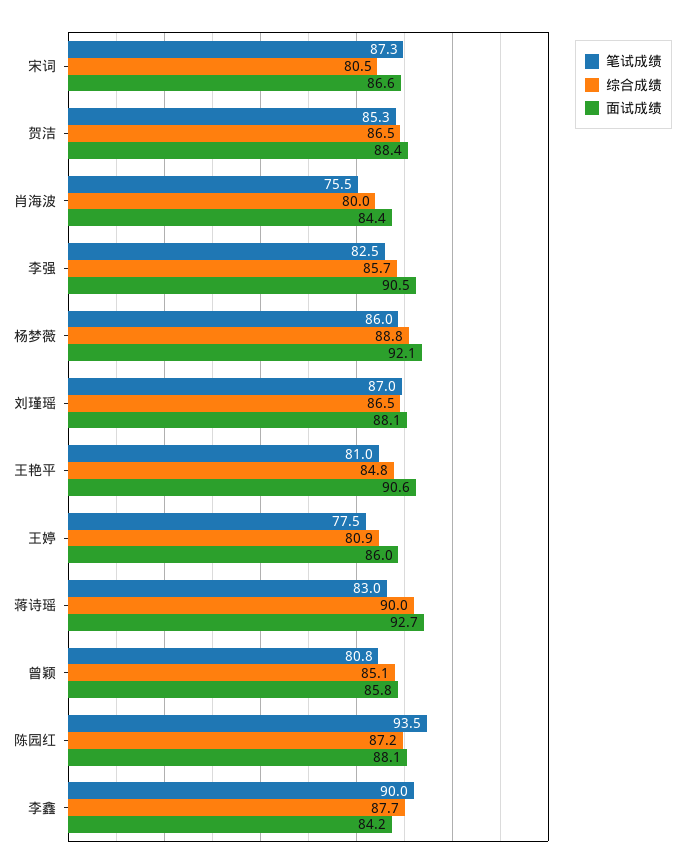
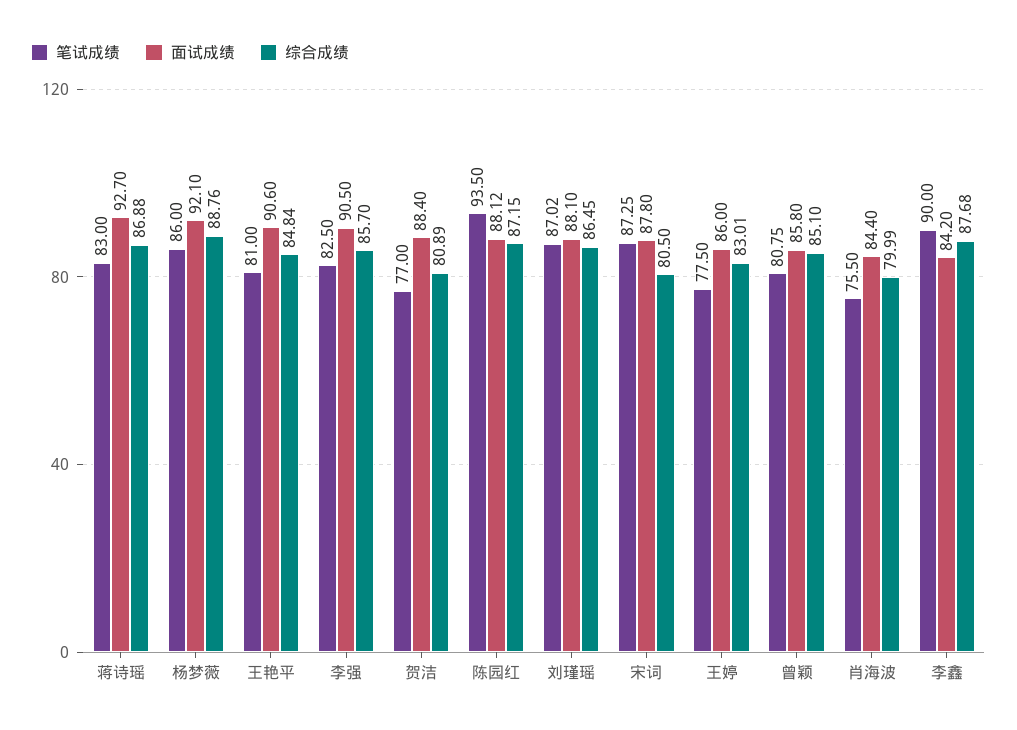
  {
    "笔试成绩": {
      "宋词": 87.25,
-     "贺洁": 85.3,
+     "贺洁": 77,
      "肖海波": 75.5,
      "李强": 82.5,
      "杨梦薇": 86,
      "刘瑾瑶": 87.02,
      "王艳平": 81,
      "王婷": 77.5,
      "蒋诗瑶": 83,
      "曾颖": 80.75,
      "陈园红": 93.5,
      "李鑫": 90
    },
    "综合成绩": {
      "宋词": 80.5,
-     "贺洁": 86.5,
+     "贺洁": 80.89,
      "肖海波": 79.99,
      "李强": 85.7,
      "杨梦薇": 88.76,
      "刘瑾瑶": 86.45,
      "王艳平": 84.84,
-     "王婷": 80.9,
+     "王婷": 83.01,
-     "蒋诗瑶": 90,
+     "蒋诗瑶": 86.88,
      "曾颖": 85.1,
      "陈园红": 87.15,
      "李鑫": 87.68
    },
    "面试成绩": {
-     "宋词": 86.6,
+     "宋词": 87.8,
      "贺洁": 88.4,
      "肖海波": 84.4,
      "李强": 90.5,
      "杨梦薇": 92.1,
      "刘瑾瑶": 88.1,
      "王艳平": 90.6,
      "王婷": 86,
      "蒋诗瑶": 92.7,
      "曾颖": 85.8,
      "陈园红": 88.12,
      "李鑫": 84.2
    }
  }

